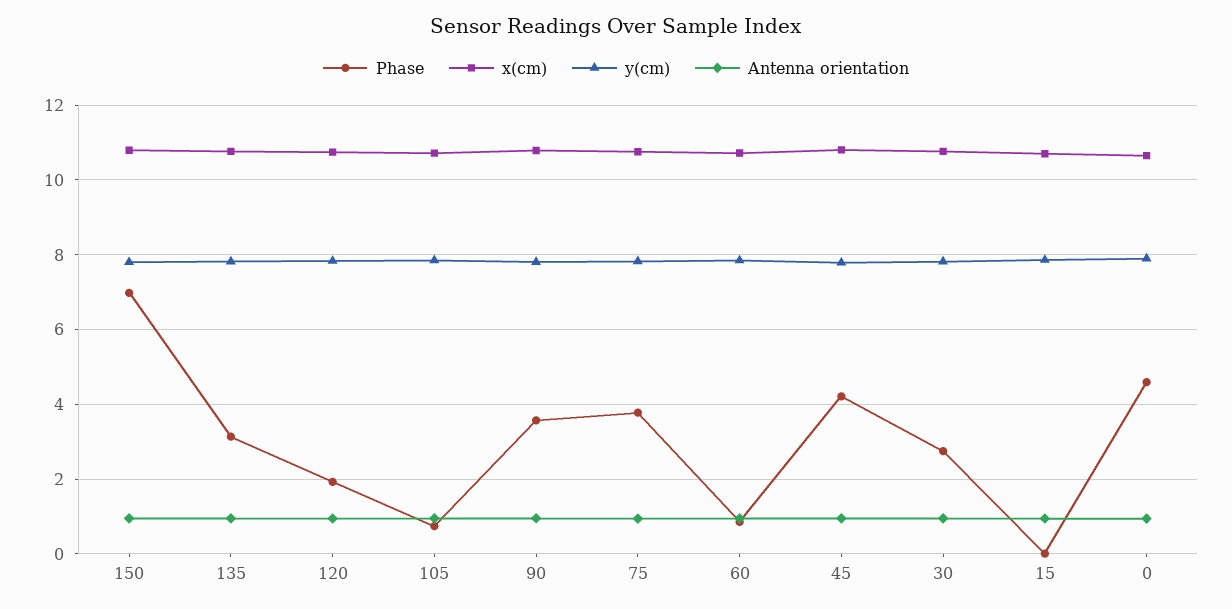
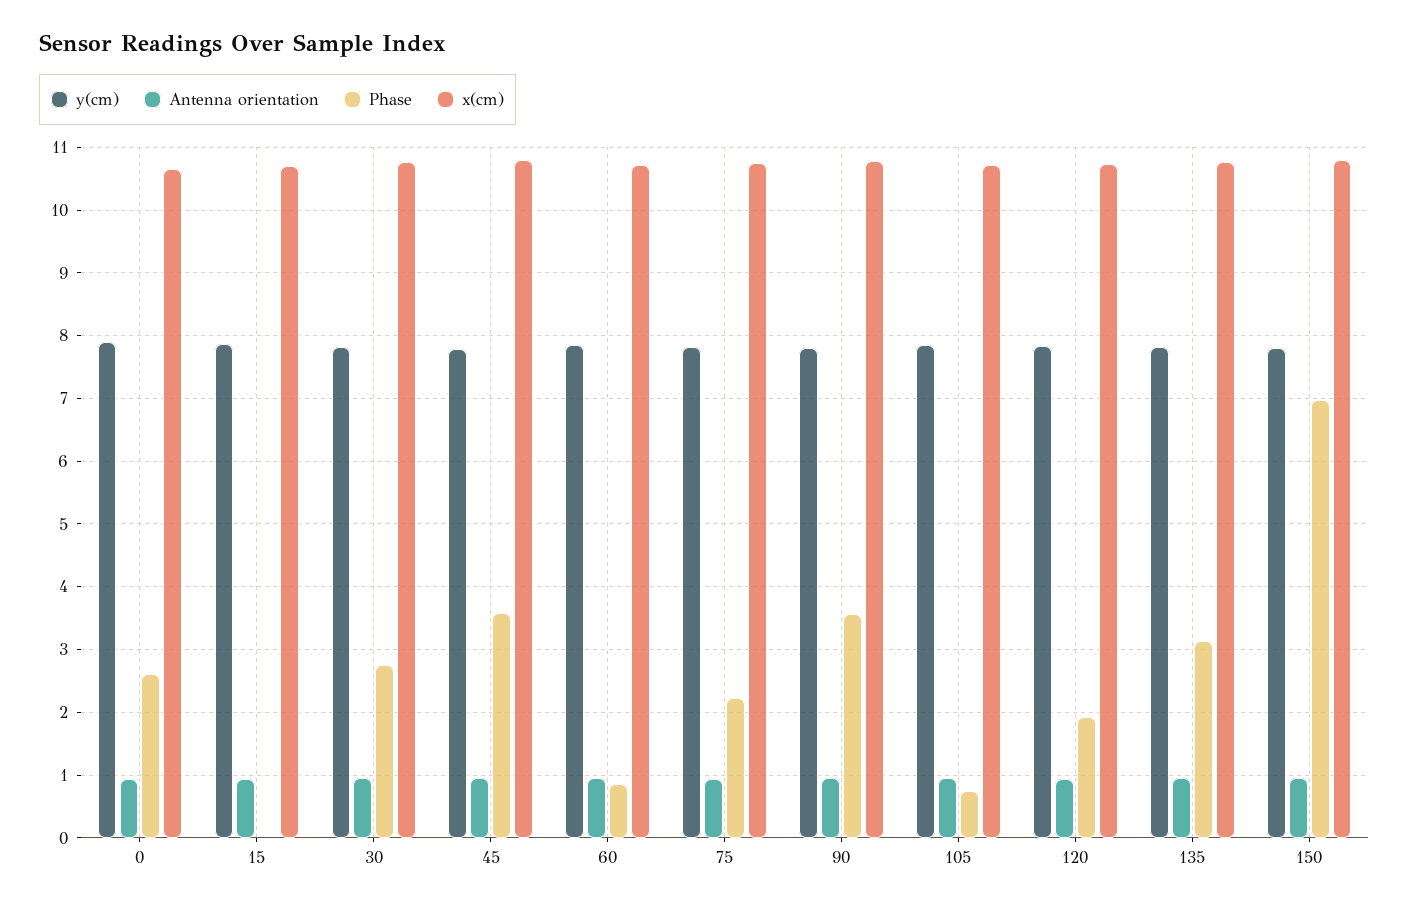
  {
    "Phase": {
      "150": 7,
      "135": 3.1,
      "120": 1.9,
      "105": 0.7,
      "90": 3.6,
-     "75": 3.8,
+     "75": 2.2,
      "60": 0.9,
-     "45": 4.2,
+     "45": 3.6,
      "30": 2.7,
      "15": 0,
-     "0": 4.6
+     "0": 2.6
    },
    "x(cm)": {
      "150": 10.8,
      "135": 10.8,
      "120": 10.7,
      "105": 10.7,
      "90": 10.8,
      "75": 10.8,
      "60": 10.7,
      "45": 10.8,
      "30": 10.8,
      "15": 10.7,
      "0": 10.6
    },
    "y(cm)": {
      "150": 7.8,
      "135": 7.8,
      "120": 7.8,
      "105": 7.9,
      "90": 7.8,
      "75": 7.8,
      "60": 7.8,
      "45": 7.8,
      "30": 7.8,
      "15": 7.9,
      "0": 7.9
    },
    "Antenna orientation": {
      "150": 0.9,
      "135": 0.9,
      "120": 0.9,
      "105": 0.9,
      "90": 1,
      "75": 0.9,
      "60": 0.9,
      "45": 0.9,
      "30": 0.9,
      "15": 0.9,
      "0": 0.9
    }
  }

